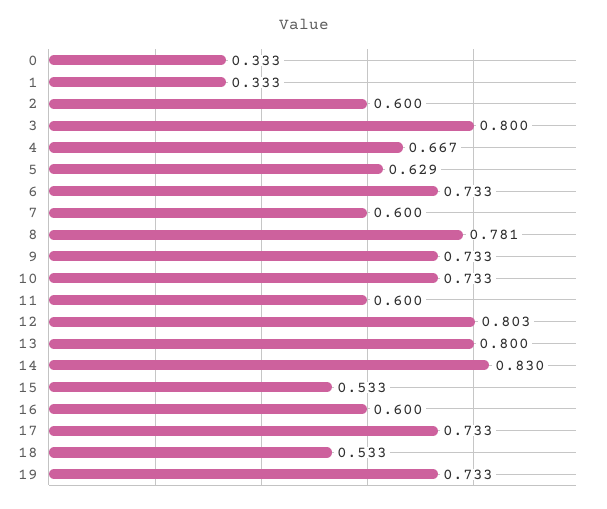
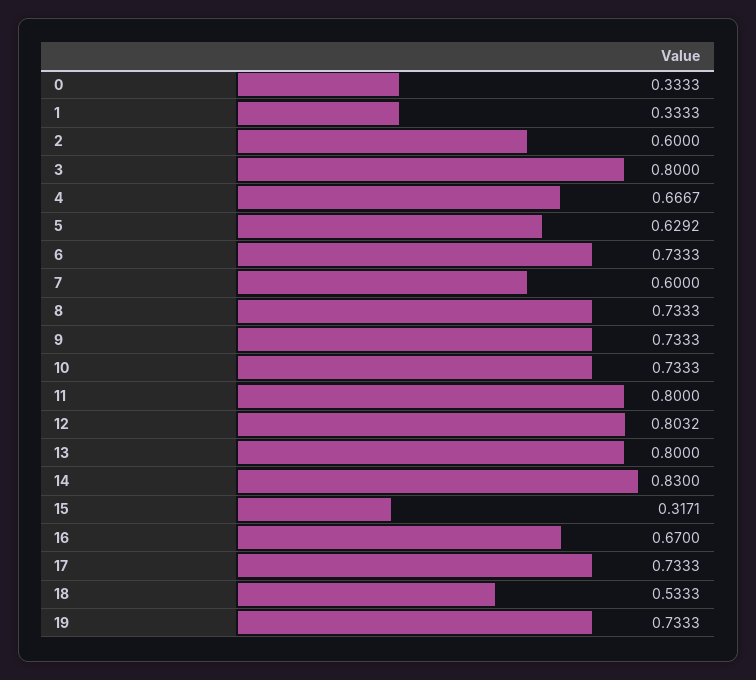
  {
    "0": 0.3333,
    "1": 0.3333,
    "2": 0.6,
    "3": 0.8,
    "4": 0.6667,
    "5": 0.6292,
    "6": 0.7333,
    "7": 0.6,
-   "8": 0.781,
+   "8": 0.7333,
    "9": 0.7333,
    "10": 0.7333,
-   "11": 0.6,
+   "11": 0.8,
    "12": 0.8032,
    "13": 0.8,
    "14": 0.83,
-   "15": 0.533,
+   "15": 0.3171,
-   "16": 0.6,
+   "16": 0.67,
    "17": 0.7333,
    "18": 0.5333,
    "19": 0.7333
  }

